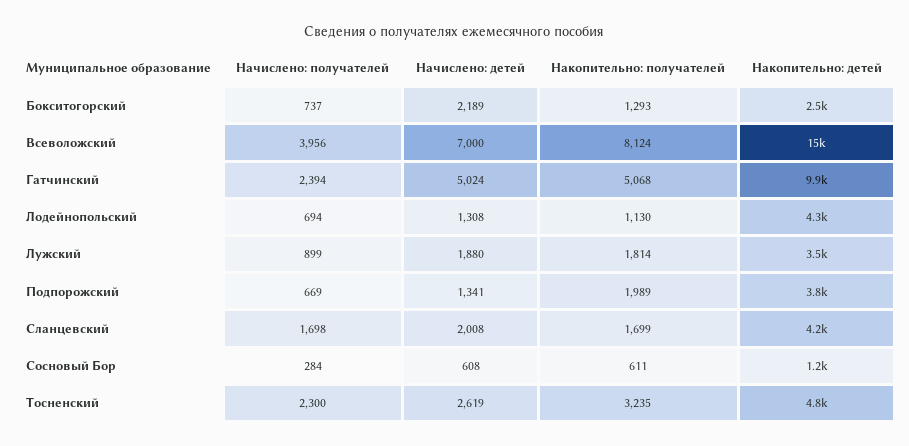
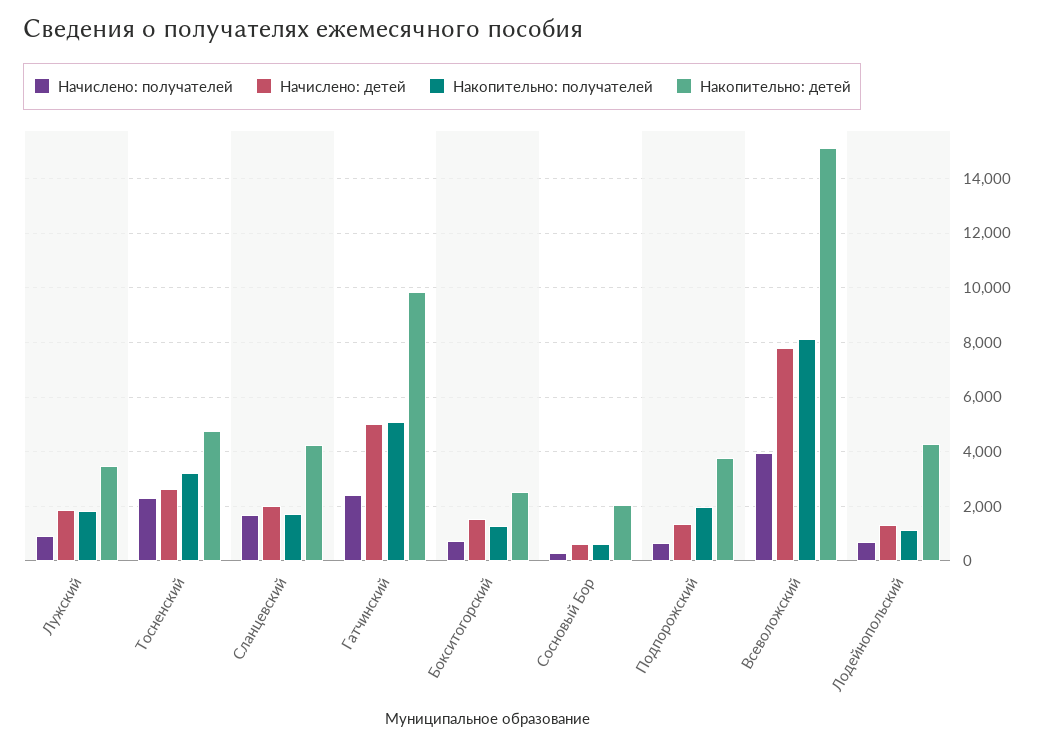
  {
    "Начислено: получателей": {
      "Бокситогорский": 737,
      "Всеволожский": 3956,
      "Гатчинский": 2394,
      "Лодейнопольский": 694,
      "Лужский": 899,
      "Подпорожский": 669,
      "Сланцевский": 1698,
      "Сосновый Бор": 284,
      "Тосненский": 2300
    },
    "Начислено: детей": {
-     "Бокситогорский": 2189,
+     "Бокситогорский": 1500,
-     "Всеволожский": 7000,
+     "Всеволожский": 7750,
      "Гатчинский": 5024,
      "Лодейнопольский": 1308,
      "Лужский": 1880,
      "Подпорожский": 1341,
      "Сланцевский": 2008,
      "Сосновый Бор": 608,
      "Тосненский": 2619
    },
    "Накопительно: получателей": {
      "Бокситогорский": 1293,
      "Всеволожский": 8124,
      "Гатчинский": 5068,
      "Лодейнопольский": 1130,
      "Лужский": 1814,
      "Подпорожский": 1989,
      "Сланцевский": 1699,
      "Сосновый Бор": 611,
      "Тосненский": 3235
    },
    "Накопительно: детей": {
      "Бокситогорский": 2500,
      "Всеволожский": 15000,
      "Гатчинский": 9900,
      "Лодейнопольский": 4300,
      "Лужский": 3500,
      "Подпорожский": 3800,
      "Сланцевский": 4200,
-     "Сосновый Бор": 1200,
+     "Сосновый Бор": 2000,
      "Тосненский": 4800
    }
  }

